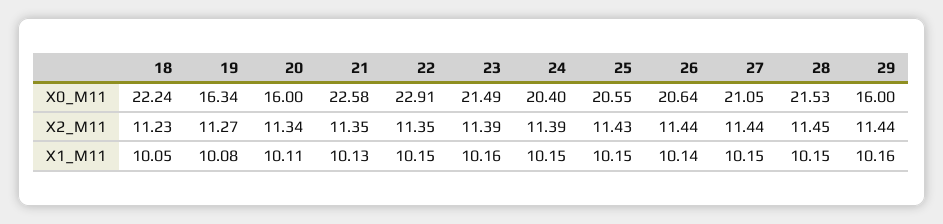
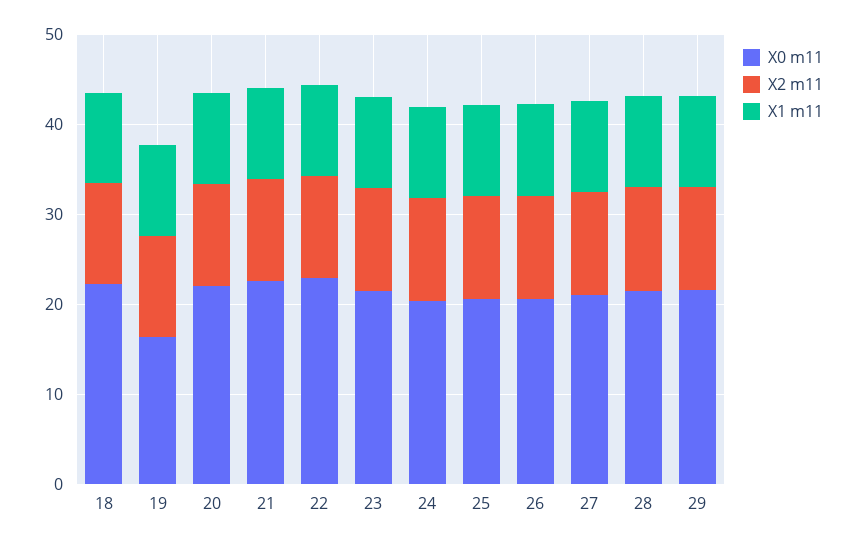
  {
    "X0_M11": {
      "18": 22.24,
      "19": 16.34,
-     "20": 16,
+     "20": 22,
      "21": 22.58,
      "22": 22.91,
      "23": 21.49,
      "24": 20.4,
      "25": 20.55,
      "26": 20.64,
      "27": 21.05,
      "28": 21.53,
-     "29": 16
+     "29": 22
    },
    "X2_M11": {
      "18": 11.23,
      "19": 11.27,
      "20": 11.34,
      "21": 11.35,
      "22": 11.35,
      "23": 11.39,
      "24": 11.39,
      "25": 11.43,
      "26": 11.44,
      "27": 11.44,
      "28": 11.45,
      "29": 11.44
    },
    "X1_M11": {
      "18": 10.05,
      "19": 10.08,
      "20": 10.11,
      "21": 10.13,
      "22": 10.15,
      "23": 10.16,
      "24": 10.15,
      "25": 10.15,
      "26": 10.14,
      "27": 10.15,
      "28": 10.15,
      "29": 10.16
    }
  }

